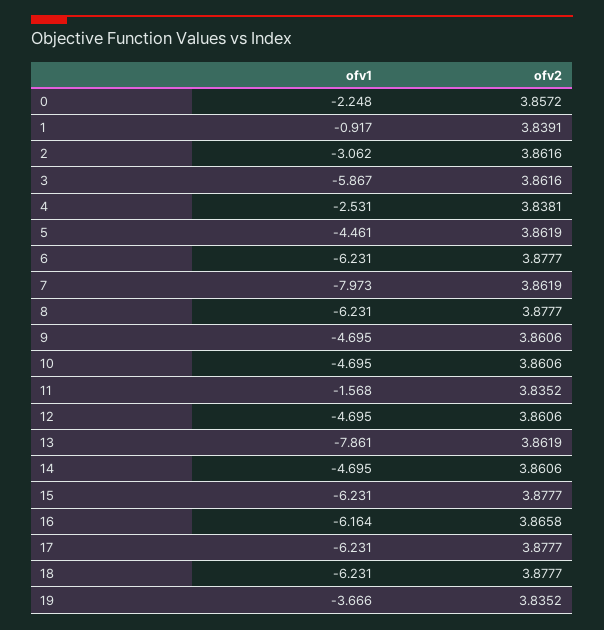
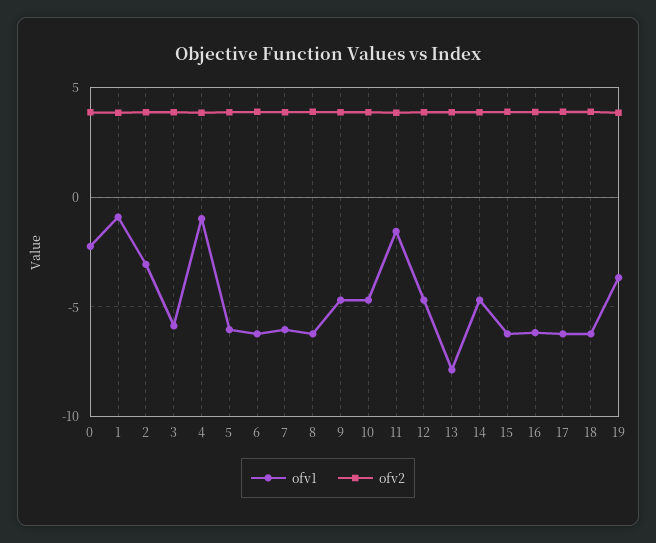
  {
    "ofv1": {
      "0": -2.248,
      "1": -0.917,
      "2": -3.062,
      "3": -5.867,
-     "4": -2.531,
+     "4": -1,
-     "5": -4.461,
+     "5": -6,
      "6": -6.231,
-     "7": -7.973,
+     "7": -6,
      "8": -6.231,
      "9": -4.695,
      "10": -4.695,
      "11": -1.568,
      "12": -4.695,
      "13": -7.861,
      "14": -4.695,
      "15": -6.231,
      "16": -6.164,
      "17": -6.231,
      "18": -6.231,
      "19": -3.666
    },
    "ofv2": {
      "0": 3.8572,
      "1": 3.8391,
      "2": 3.8616,
      "3": 3.8616,
      "4": 3.8381,
      "5": 3.8619,
      "6": 3.8777,
      "7": 3.8619,
      "8": 3.8777,
      "9": 3.8606,
      "10": 3.8606,
      "11": 3.8352,
      "12": 3.8606,
      "13": 3.8619,
      "14": 3.8606,
      "15": 3.8777,
      "16": 3.8658,
      "17": 3.8777,
      "18": 3.8777,
      "19": 3.8352
    }
  }

